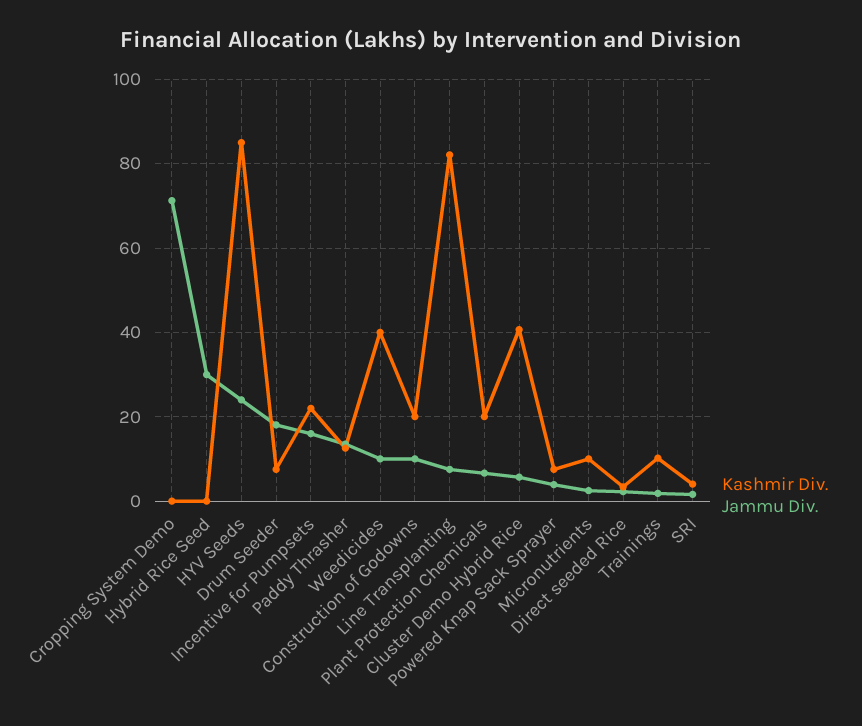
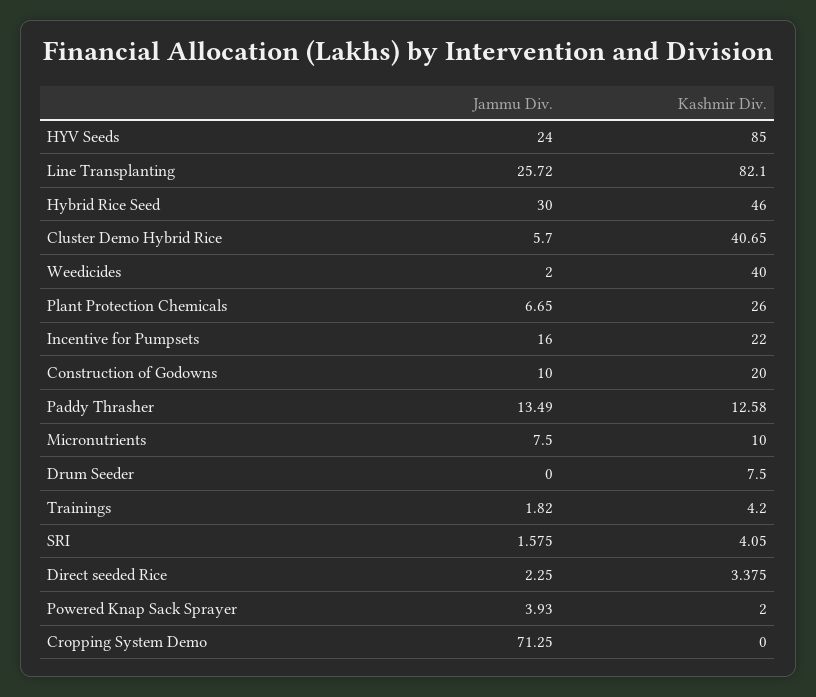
  {
    "Kashmir Div.": {
      "Cropping System Demo": 0,
-     "Hybrid Rice Seed": 0,
+     "Hybrid Rice Seed": 46,
      "HYV Seeds": 85,
      "Drum Seeder": 7.5,
      "Incentive for Pumpsets": 22,
      "Paddy Thrasher": 12.58,
      "Weedicides": 40,
      "Construction of Godowns": 20,
      "Line Transplanting": 82.1,
-     "Plant Protection Chemicals": 20,
+     "Plant Protection Chemicals": 26,
      "Cluster Demo Hybrid Rice": 40.65,
-     "Powered Knap Sack Sprayer": 8,
+     "Powered Knap Sack Sprayer": 2,
      "Micronutrients": 10,
      "Direct seeded Rice": 3.375,
-     "Trainings": 10,
+     "Trainings": 4.2,
      "SRI": 4.05
    },
    "Jammu Div.": {
      "Cropping System Demo": 71.25,
      "Hybrid Rice Seed": 30,
      "HYV Seeds": 24,
-     "Drum Seeder": 18,
+     "Drum Seeder": 0,
      "Incentive for Pumpsets": 16,
      "Paddy Thrasher": 13.49,
-     "Weedicides": 10,
+     "Weedicides": 2,
      "Construction of Godowns": 10,
-     "Line Transplanting": 8,
+     "Line Transplanting": 25.72,
      "Plant Protection Chemicals": 6.65,
      "Cluster Demo Hybrid Rice": 5.7,
      "Powered Knap Sack Sprayer": 3.93,
-     "Micronutrients": 2,
+     "Micronutrients": 7.5,
      "Direct seeded Rice": 2.25,
      "Trainings": 1.82,
      "SRI": 1.575
    }
  }

